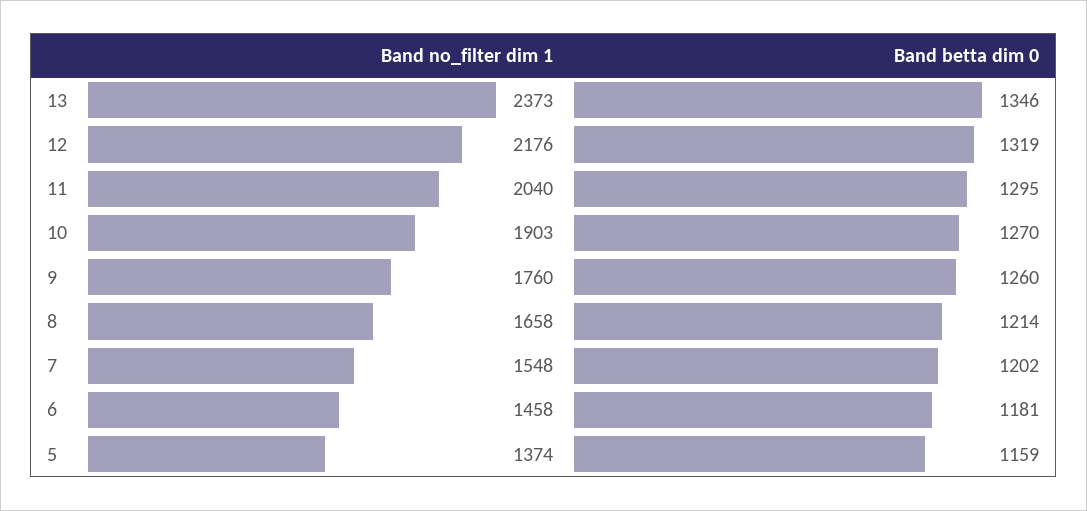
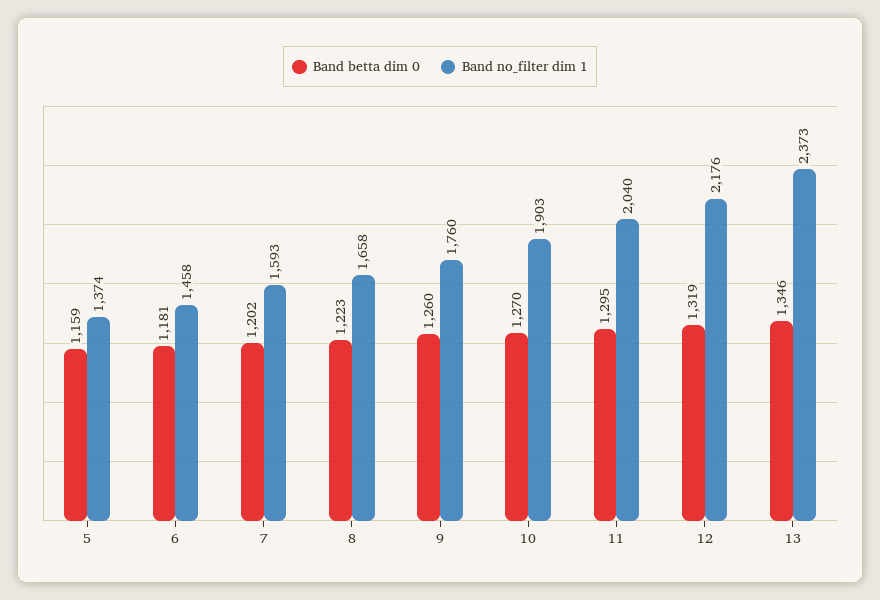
  {
    "Band no_filter dim 1": {
      "13": 2373,
      "12": 2176,
      "11": 2040,
      "10": 1903,
      "9": 1760,
      "8": 1658,
-     "7": 1548,
+     "7": 1593,
      "6": 1458,
      "5": 1374
    },
    "Band betta dim 0": {
      "13": 1346,
      "12": 1319,
      "11": 1295,
      "10": 1270,
      "9": 1260,
-     "8": 1214,
+     "8": 1223,
      "7": 1202,
      "6": 1181,
      "5": 1159
    }
  }

